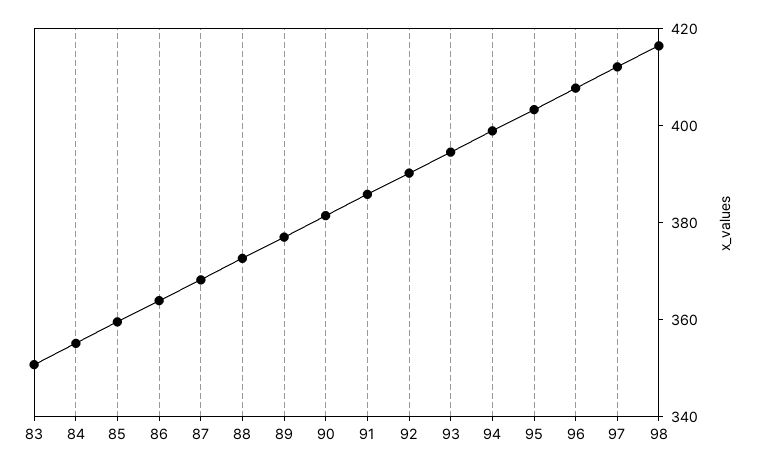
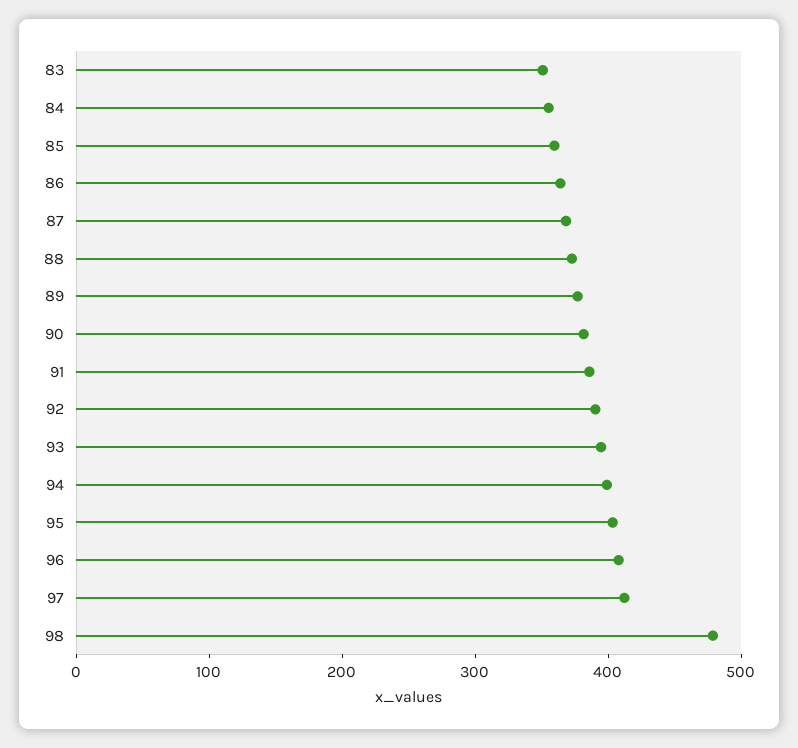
  {
    "83": 350,
    "84": 355,
    "85": 360,
    "86": 365,
    "87": 370,
    "88": 375,
    "89": 375,
    "90": 380,
    "91": 385,
    "92": 390,
    "93": 395,
    "94": 400,
    "95": 405,
    "96": 410,
    "97": 410,
-   "98": 415
+   "98": 480
  }

